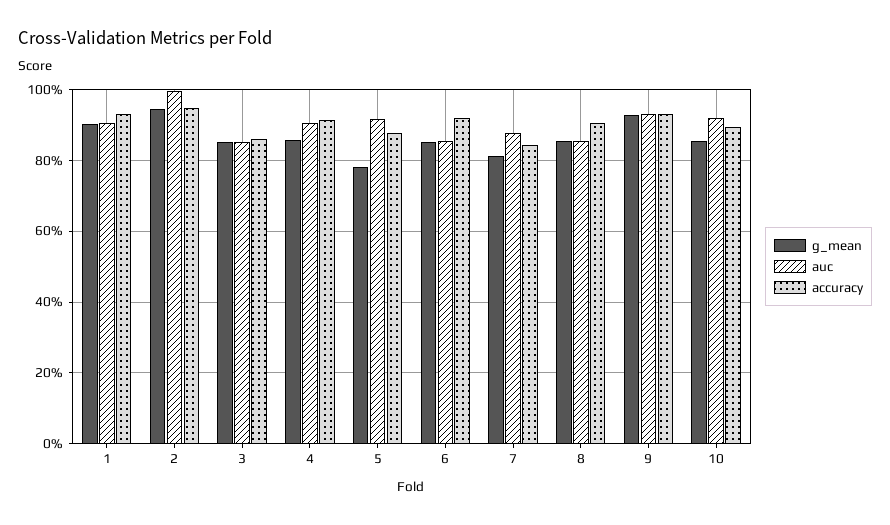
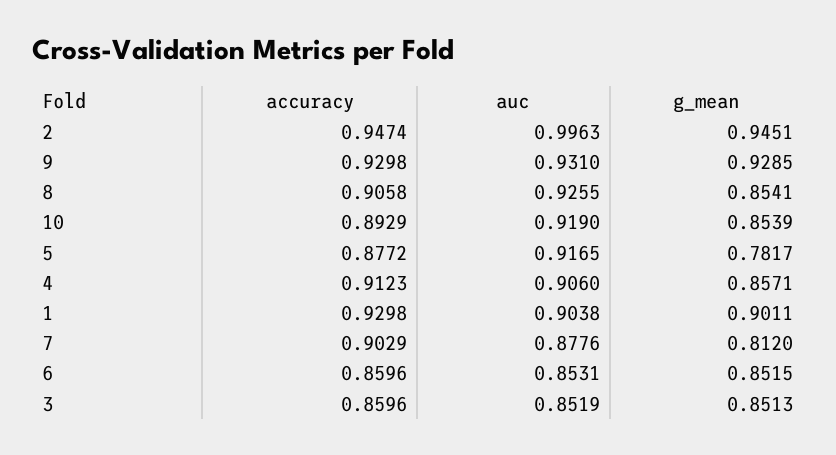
  {
    "g_mean": {
      "1": 0.9011,
      "2": 0.9451,
      "3": 0.8513,
      "4": 0.8571,
      "5": 0.7817,
      "6": 0.8515,
      "7": 0.812,
      "8": 0.8541,
      "9": 0.9285,
      "10": 0.8539
    },
    "auc": {
      "1": 0.9038,
      "2": 0.9963,
      "3": 0.8519,
      "4": 0.906,
      "5": 0.9165,
      "6": 0.8531,
      "7": 0.8776,
-     "8": 0.86,
+     "8": 0.9255,
      "9": 0.931,
      "10": 0.919
    },
    "accuracy": {
      "1": 0.9298,
      "2": 0.9474,
      "3": 0.8596,
      "4": 0.9123,
      "5": 0.8772,
-     "6": 0.92,
+     "6": 0.8596,
-     "7": 0.84,
+     "7": 0.9029,
      "8": 0.9058,
      "9": 0.9298,
      "10": 0.8929
    }
  }

